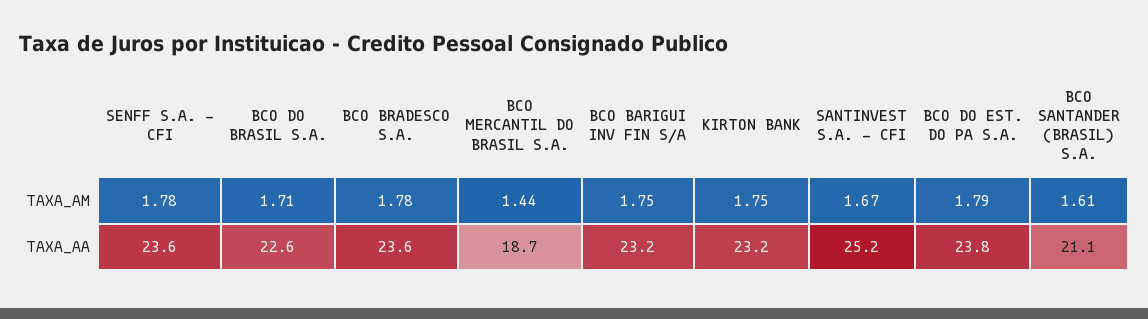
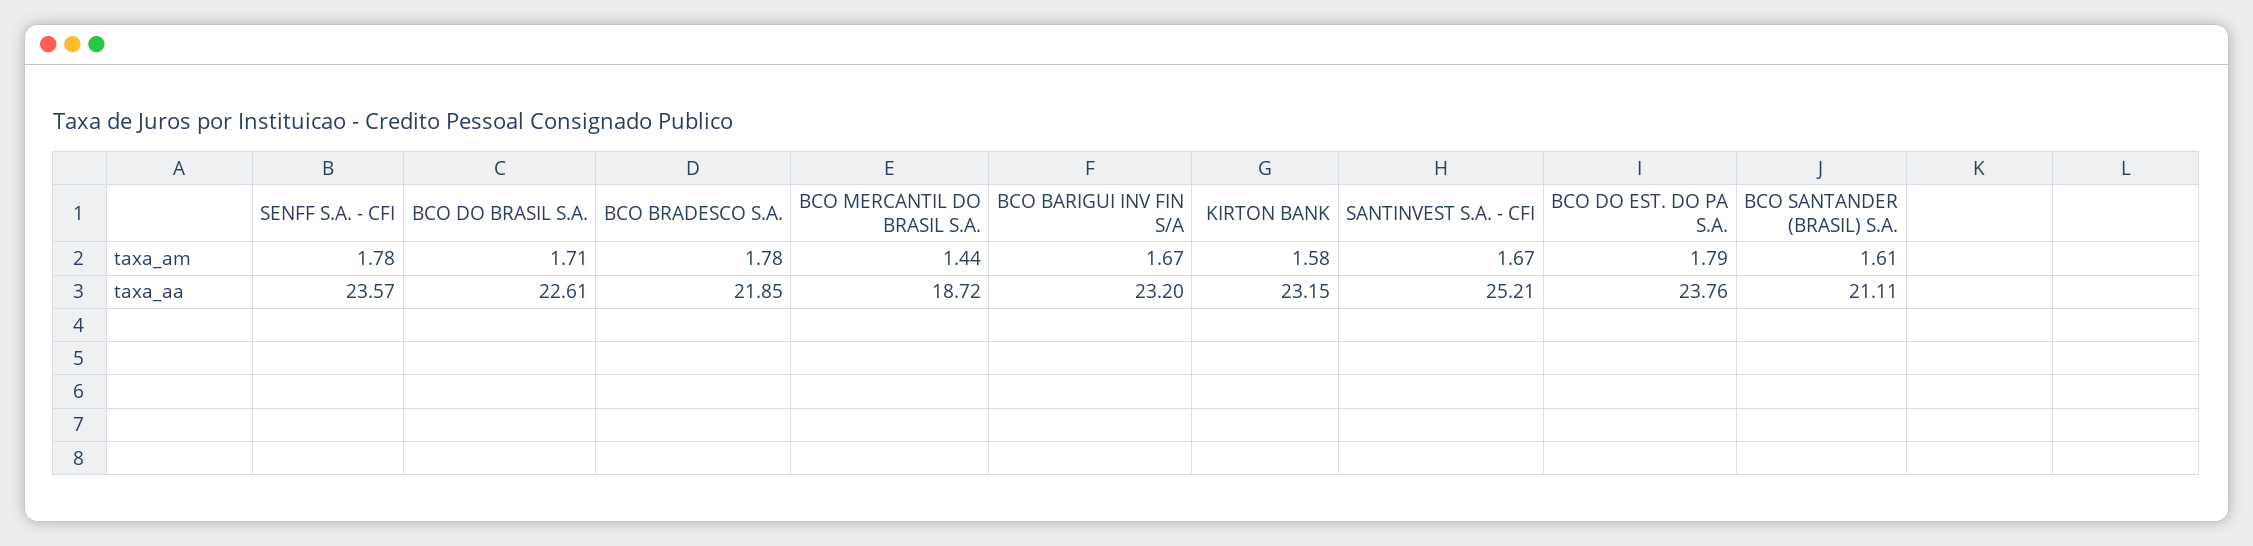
  {
    "SENFF S.A. - CFI": {
      "TAXA_AM": 1.78,
      "TAXA_AA": 23.57
    },
    "BCO DO BRASIL S.A.": {
      "TAXA_AM": 1.71,
      "TAXA_AA": 22.61
    },
    "BCO BRADESCO S.A.": {
      "TAXA_AM": 1.78,
-     "TAXA_AA": 23.6
+     "TAXA_AA": 21.85
    },
    "BCO MERCANTIL DO BRASIL S.A.": {
      "TAXA_AM": 1.44,
      "TAXA_AA": 18.72
    },
    "BCO BARIGUI INV FIN S/A": {
-     "TAXA_AM": 1.75,
+     "TAXA_AM": 1.67,
      "TAXA_AA": 23.2
    },
    "KIRTON BANK": {
-     "TAXA_AM": 1.75,
+     "TAXA_AM": 1.58,
      "TAXA_AA": 23.15
    },
    "SANTINVEST S.A. - CFI": {
      "TAXA_AM": 1.67,
      "TAXA_AA": 25.21
    },
    "BCO DO EST. DO PA S.A.": {
      "TAXA_AM": 1.79,
      "TAXA_AA": 23.76
    },
    "BCO SANTANDER (BRASIL) S.A.": {
      "TAXA_AM": 1.61,
      "TAXA_AA": 21.11
    }
  }

